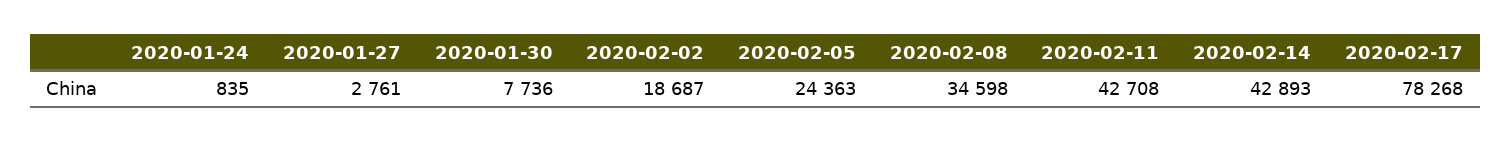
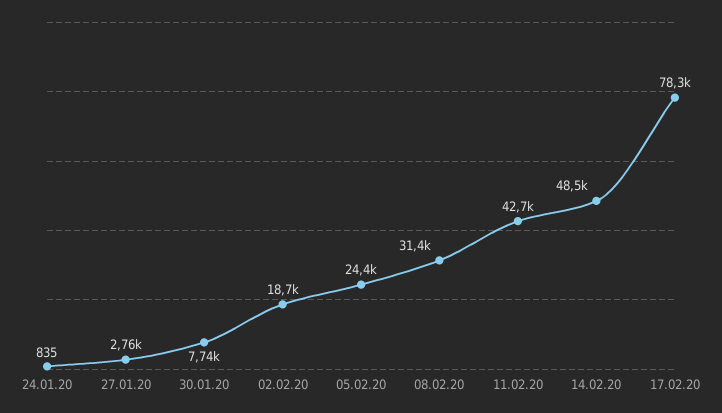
  {
    "2020-01-24": 835,
    "2020-01-27": 2761,
    "2020-01-30": 7736,
    "2020-02-02": 18687,
    "2020-02-05": 24363,
-   "2020-02-08": 34598,
+   "2020-02-08": 31400,
    "2020-02-11": 42708,
-   "2020-02-14": 42893,
+   "2020-02-14": 48500,
    "2020-02-17": 78268
  }

